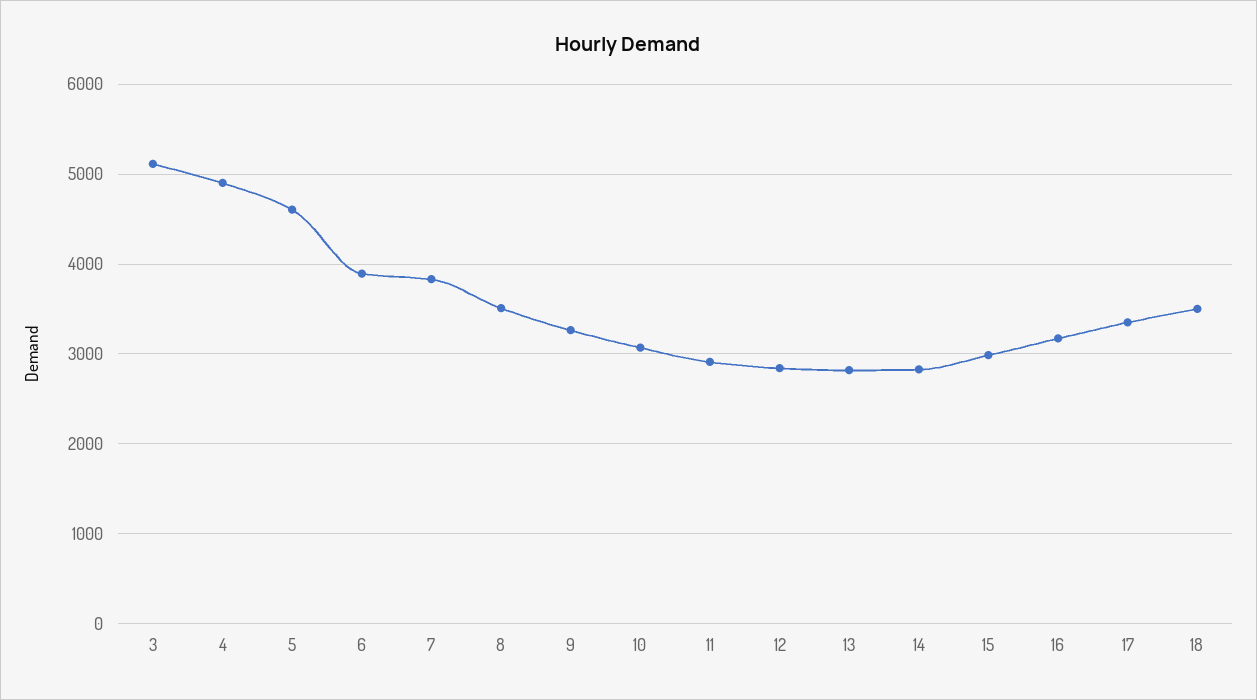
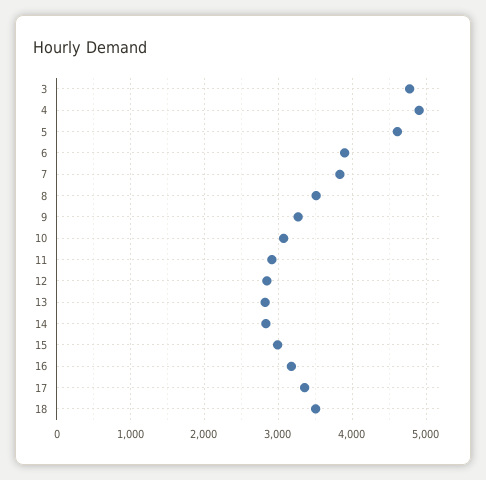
  {
-   "3": 5100,
+   "3": 4800,
    "4": 4900,
    "5": 4600,
    "6": 3900,
    "7": 3800,
    "8": 3500,
    "9": 3300,
    "10": 3100,
    "11": 2900,
    "12": 2800,
    "13": 2800,
    "14": 2800,
    "15": 3000,
    "16": 3200,
    "17": 3400,
    "18": 3500
  }

